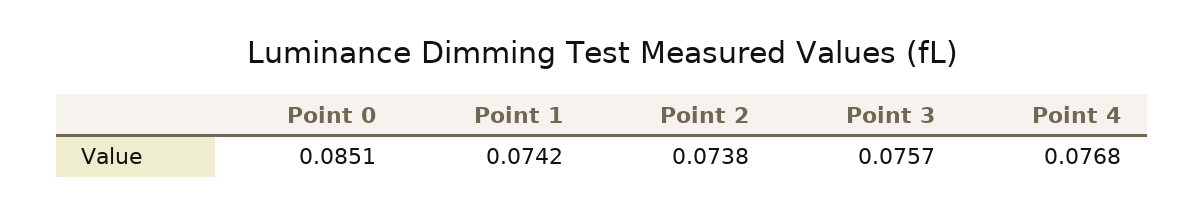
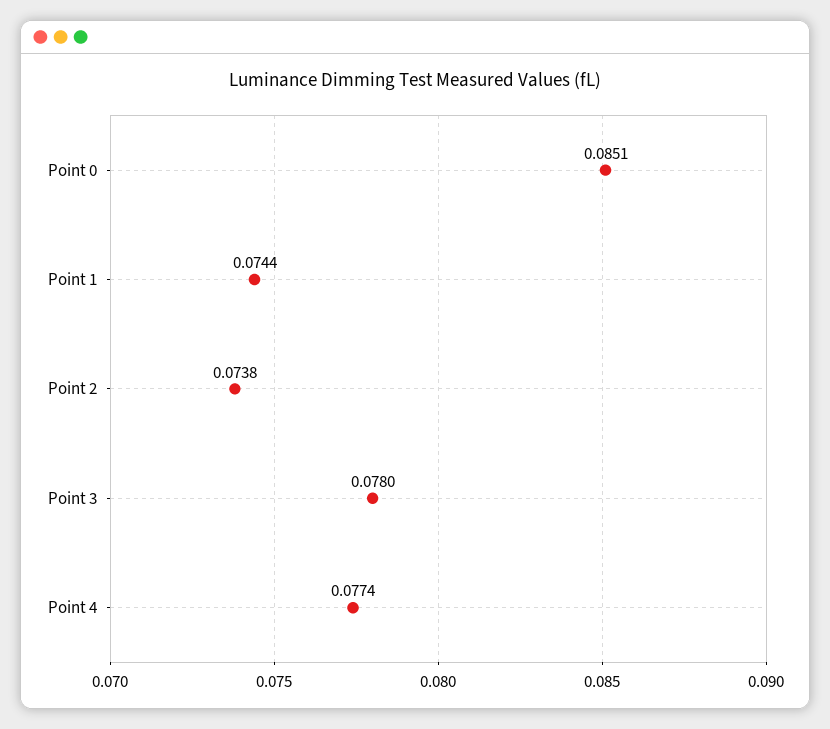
  {
    "Point 0": 0.0851,
-   "Point 1": 0.0742,
+   "Point 1": 0.0744,
    "Point 2": 0.0738,
-   "Point 3": 0.0757,
+   "Point 3": 0.078,
-   "Point 4": 0.0768
+   "Point 4": 0.0774
  }

